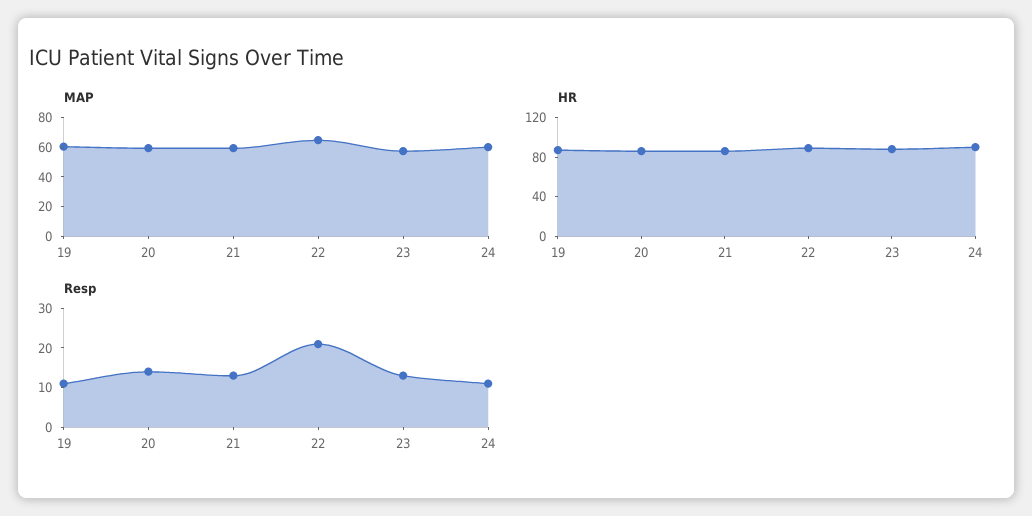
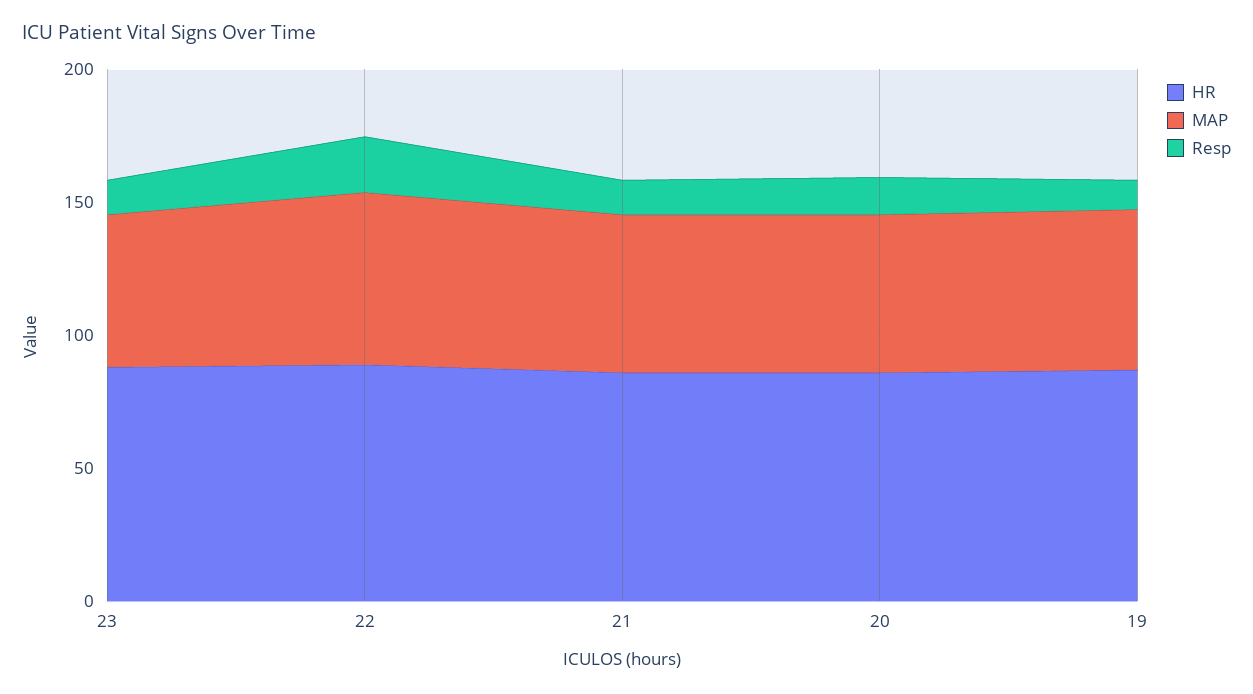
  {
    "MAP": {
      "19": 60,
      "20": 60,
      "21": 60,
      "22": 60,
-     "23": 60,
+     "23": 60
-     "24": 60
    },
    "HR": {
      "19": 90,
      "20": 90,
      "21": 90,
      "22": 90,
-     "23": 90,
+     "23": 90
-     "24": 90
    },
    "Resp": {
      "19": 10,
      "20": 15,
      "21": 15,
      "22": 20,
-     "23": 15,
+     "23": 15
-     "24": 10
    }
  }

